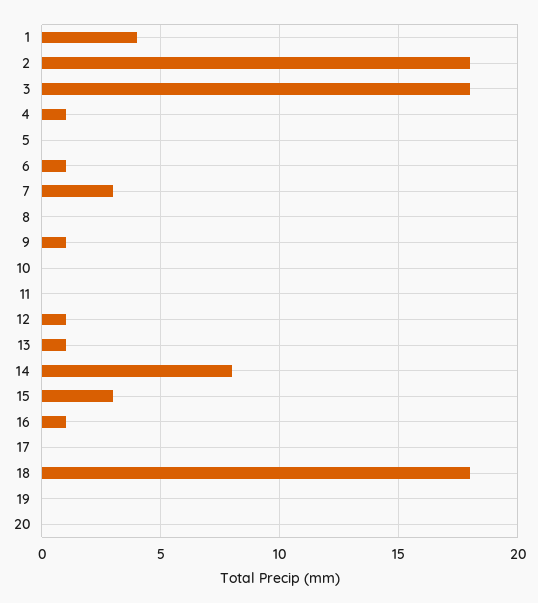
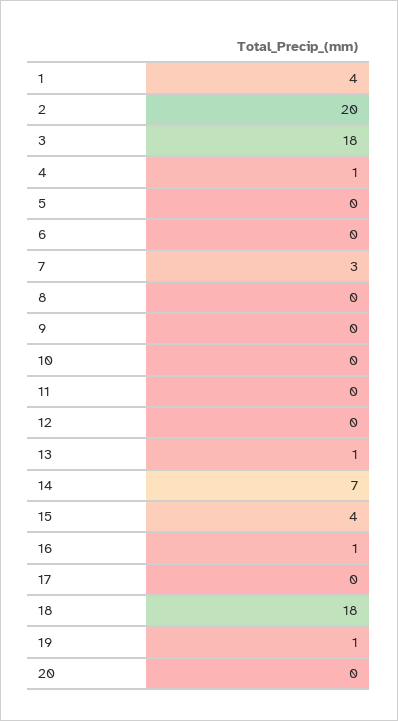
  {
    "1": 4,
-   "2": 18,
+   "2": 20,
    "3": 18,
    "4": 1,
    "5": 0,
-   "6": 1,
+   "6": 0,
    "7": 3,
    "8": 0,
-   "9": 1,
+   "9": 0,
    "10": 0,
    "11": 0,
-   "12": 1,
+   "12": 0,
    "13": 1,
-   "14": 8,
+   "14": 7,
-   "15": 3,
+   "15": 4,
    "16": 1,
    "17": 0,
    "18": 18,
-   "19": 0,
+   "19": 1,
    "20": 0
  }

